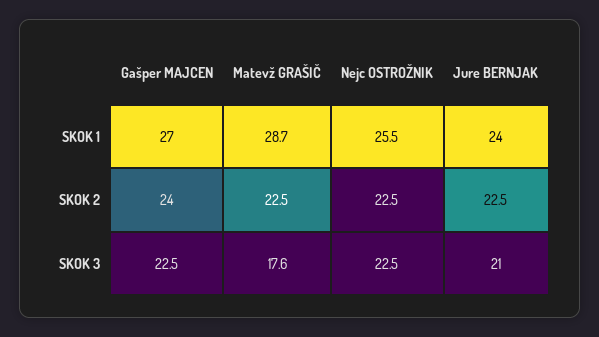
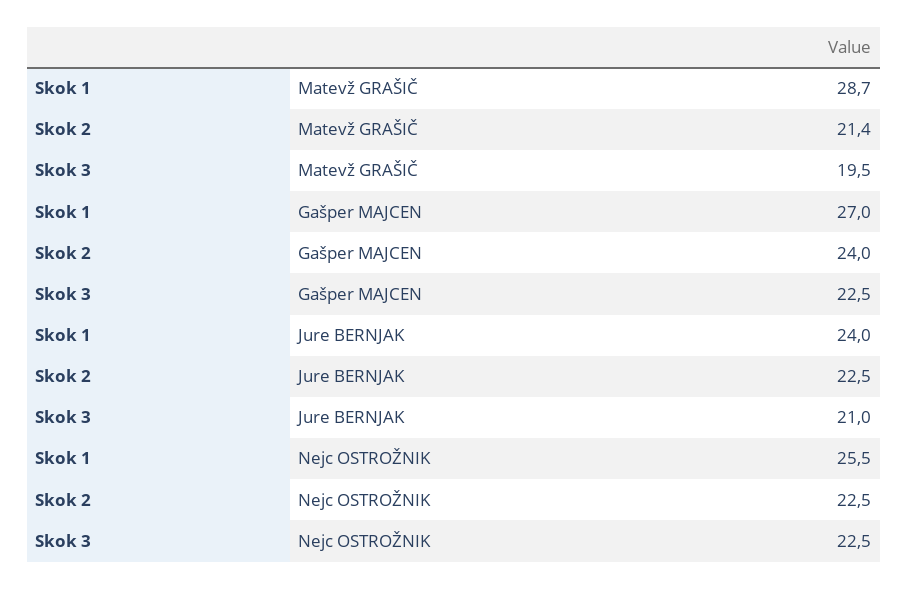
  {
    "Gašper MAJCEN": {
      "SKOK 1": 27,
      "SKOK 2": 24,
      "SKOK 3": 22.5
    },
    "Matevž GRAŠIČ": {
      "SKOK 1": 28.7,
-     "SKOK 2": 22.5,
+     "SKOK 2": 21.4,
-     "SKOK 3": 17.6
+     "SKOK 3": 19.5
    },
    "Nejc OSTROŽNIK": {
      "SKOK 1": 25.5,
      "SKOK 2": 22.5,
      "SKOK 3": 22.5
    },
    "Jure BERNJAK": {
      "SKOK 1": 24,
      "SKOK 2": 22.5,
      "SKOK 3": 21
    }
  }

